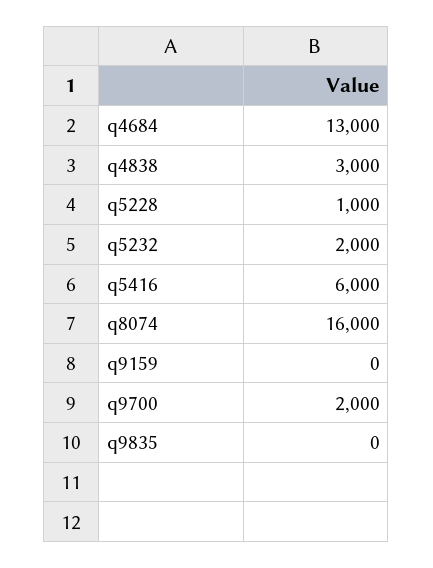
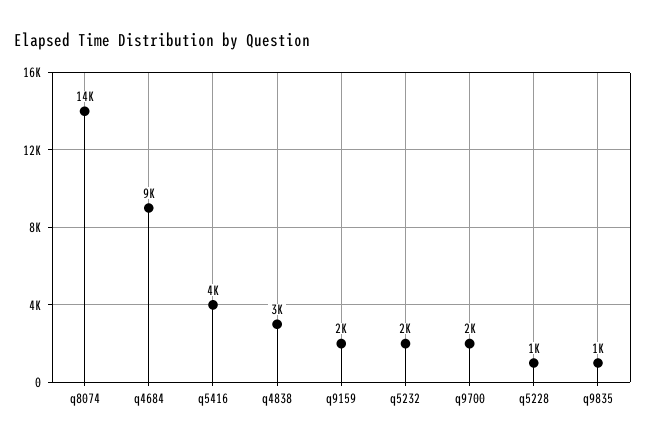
  {
-   "q4684": 13000,
+   "q4684": 9000,
    "q4838": 3000,
    "q5228": 1000,
    "q5232": 2000,
-   "q5416": 6000,
+   "q5416": 4000,
-   "q8074": 16000,
+   "q8074": 14000,
-   "q9159": 0,
+   "q9159": 2000,
    "q9700": 2000,
-   "q9835": 0
+   "q9835": 1000
  }

